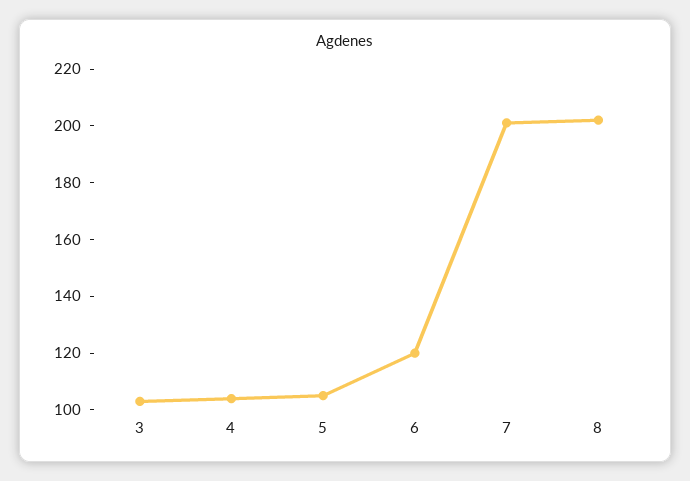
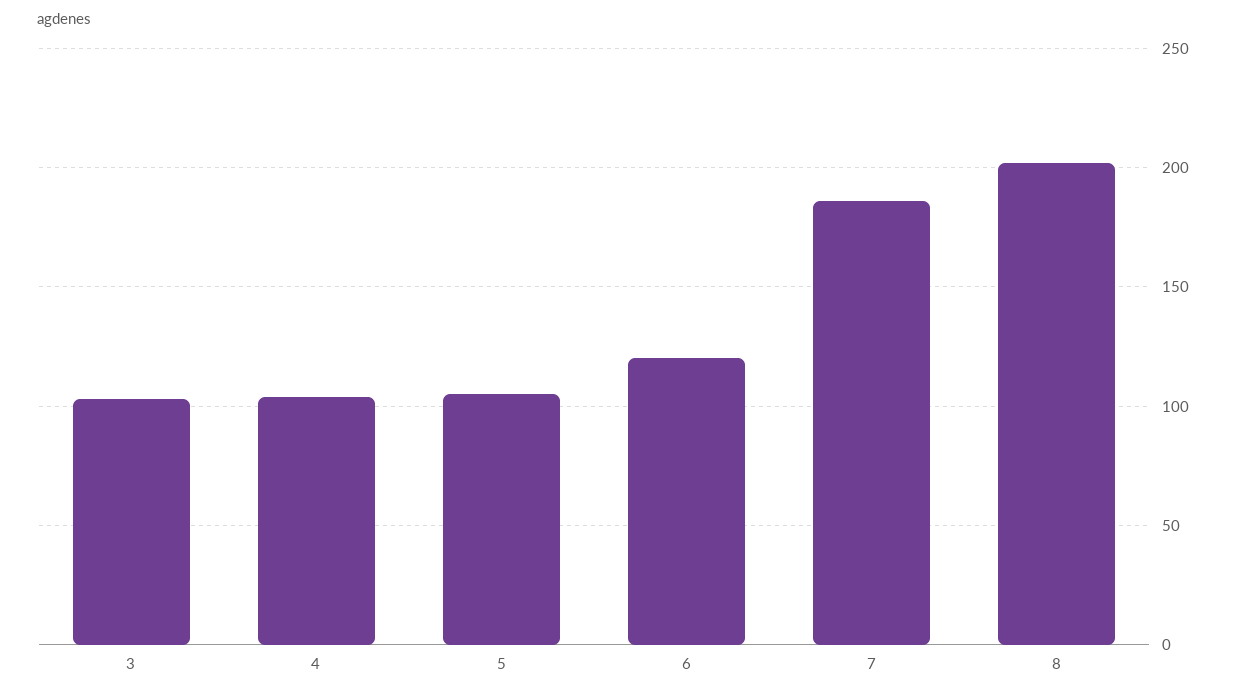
  {
    "3": 105,
    "4": 105,
    "5": 105,
    "6": 120,
-   "7": 200,
+   "7": 185,
    "8": 200
  }

